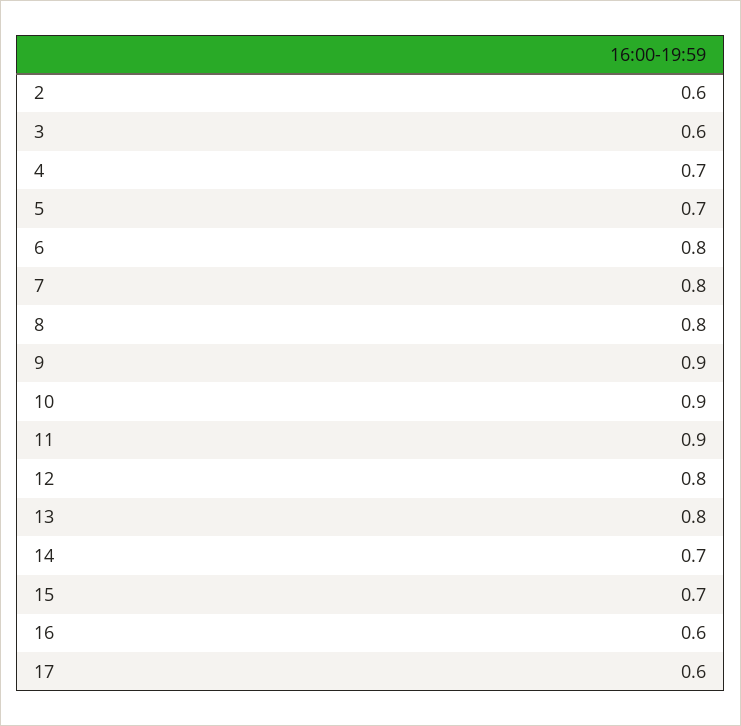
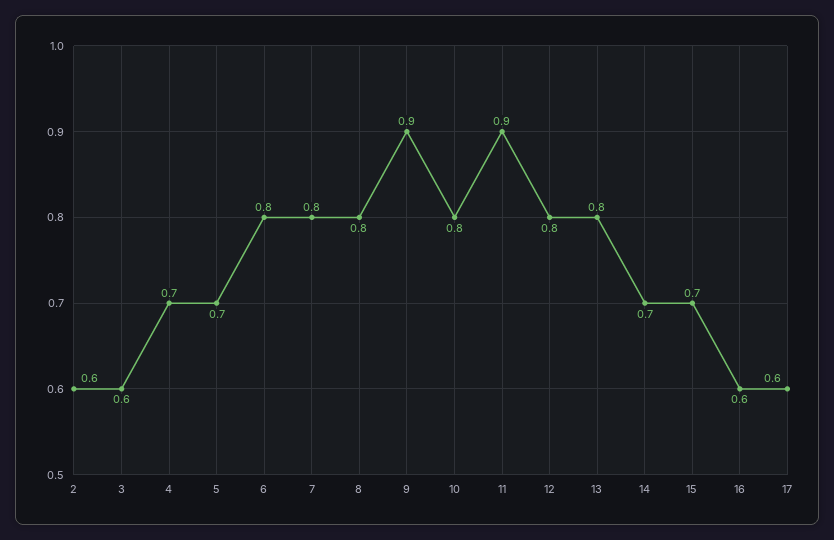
  {
    "2": 0.6,
    "3": 0.6,
    "4": 0.7,
    "5": 0.7,
    "6": 0.8,
    "7": 0.8,
    "8": 0.8,
    "9": 0.9,
-   "10": 0.9,
+   "10": 0.8,
    "11": 0.9,
    "12": 0.8,
    "13": 0.8,
    "14": 0.7,
    "15": 0.7,
    "16": 0.6,
    "17": 0.6
  }

